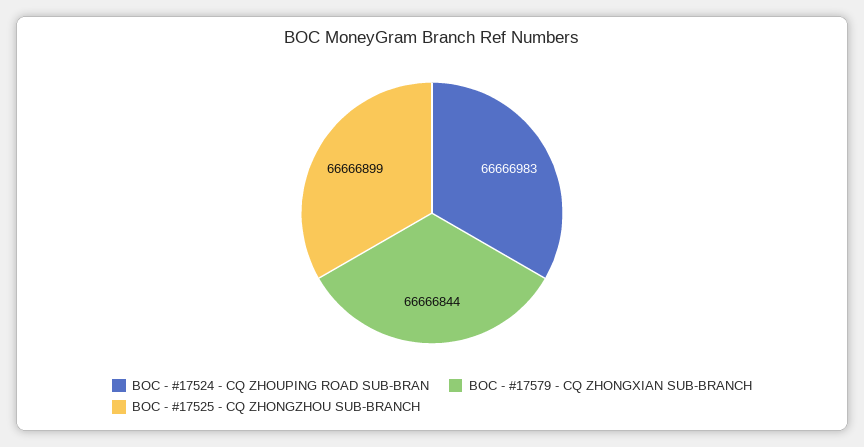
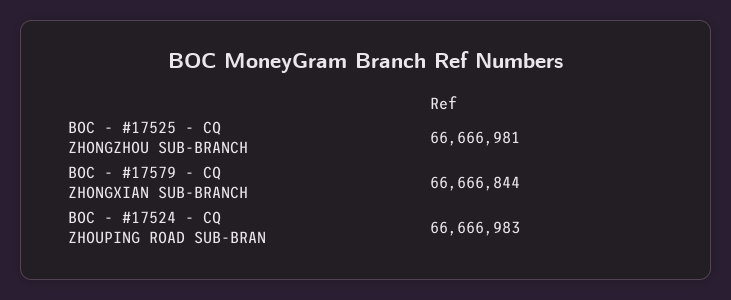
  {
    "BOC - #17524 - CQ ZHOUPING ROAD SUB-BRAN": 66666983,
    "BOC - #17579 - CQ ZHONGXIAN SUB-BRANCH": 66666844,
-   "BOC - #17525 - CQ ZHONGZHOU SUB-BRANCH": 66666899
+   "BOC - #17525 - CQ ZHONGZHOU SUB-BRANCH": 66666981
  }

